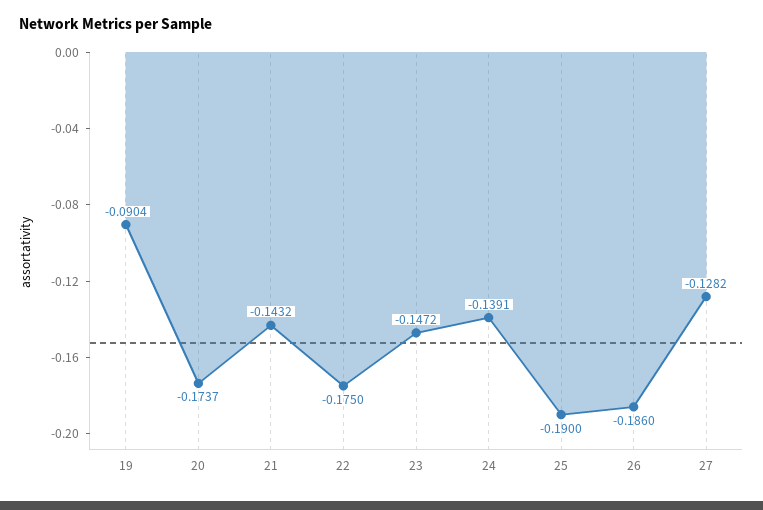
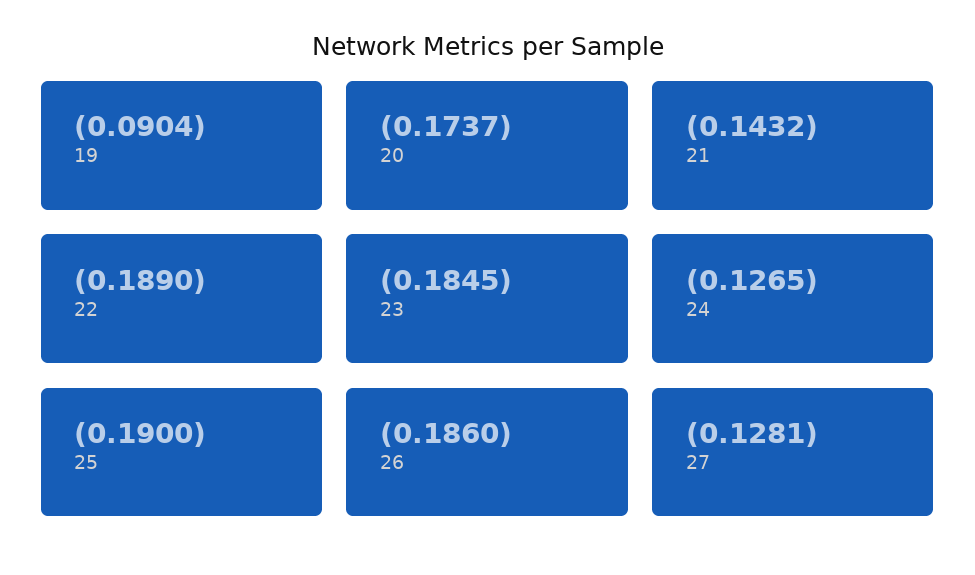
  {
    "19": -0.0904,
    "20": -0.1737,
    "21": -0.1432,
-   "22": -0.175,
+   "22": -0.189,
-   "23": -0.1472,
+   "23": -0.1845,
-   "24": -0.1391,
+   "24": -0.1265,
    "25": -0.19,
    "26": -0.186,
-   "27": -0.1282
+   "27": -0.1281
  }

